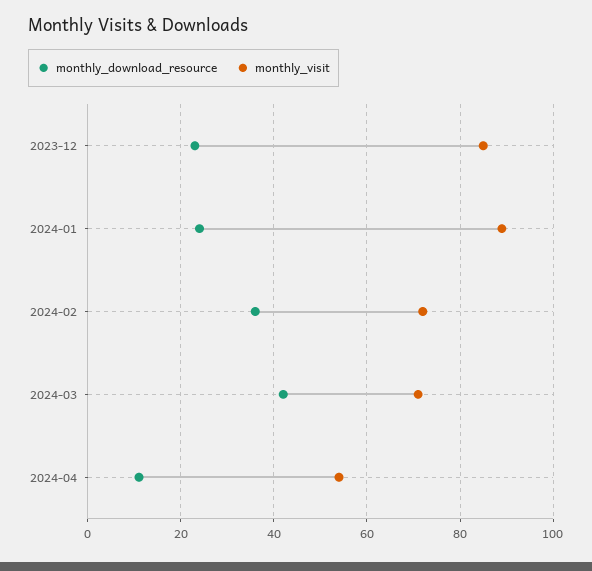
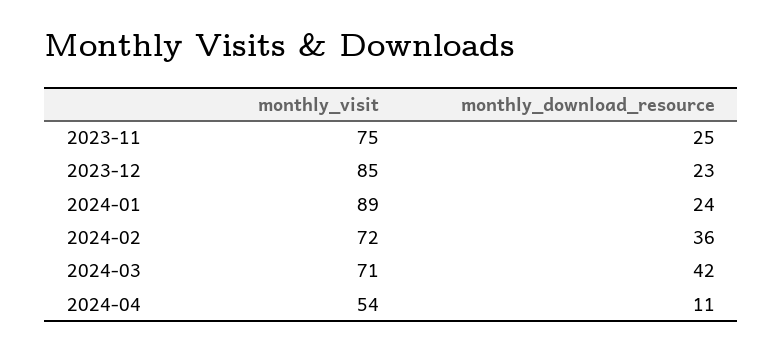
  {
    "monthly_download_resource": {
      "2023-12": 23,
      "2024-01": 24,
      "2024-02": 36,
      "2024-03": 42,
-     "2024-04": 11
+     "2024-04": 11,
+     "2023-11": 25
    },
    "monthly_visit": {
      "2023-12": 85,
      "2024-01": 89,
      "2024-02": 72,
      "2024-03": 71,
-     "2024-04": 54
+     "2024-04": 54,
+     "2023-11": 75
    }
  }

